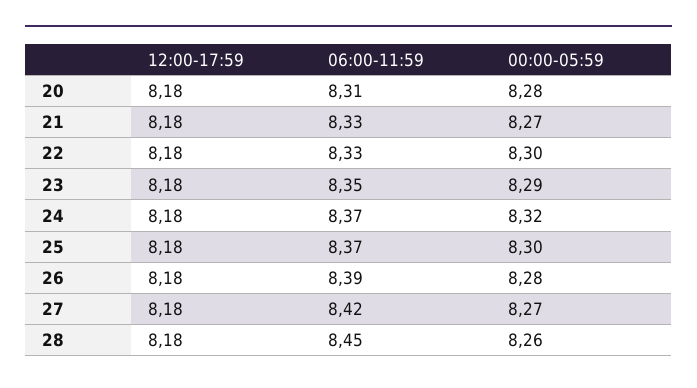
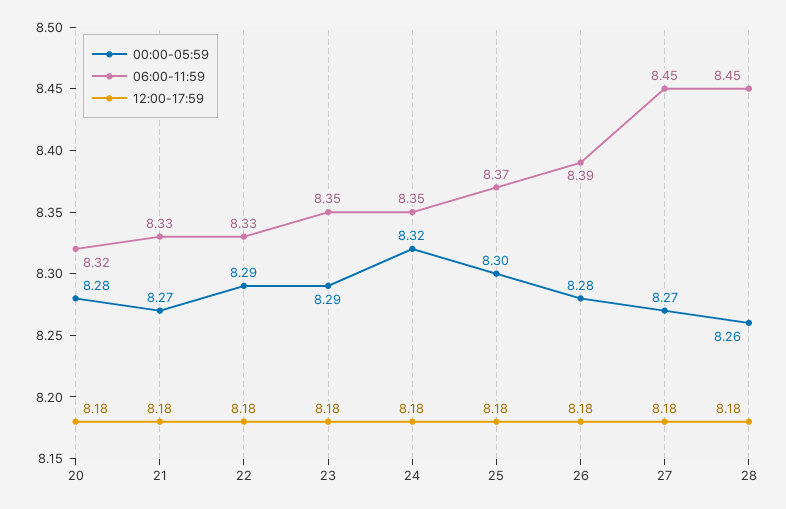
  {
    "12:00-17:59": {
      "20": 8.18,
      "21": 8.18,
      "22": 8.18,
      "23": 8.18,
      "24": 8.18,
      "25": 8.18,
      "26": 8.18,
      "27": 8.18,
      "28": 8.18
    },
    "06:00-11:59": {
-     "20": 8.31,
+     "20": 8.32,
      "21": 8.33,
      "22": 8.33,
      "23": 8.35,
-     "24": 8.37,
+     "24": 8.35,
      "25": 8.37,
      "26": 8.39,
-     "27": 8.42,
+     "27": 8.45,
      "28": 8.45
    },
    "00:00-05:59": {
      "20": 8.28,
      "21": 8.27,
-     "22": 8.3,
+     "22": 8.29,
      "23": 8.29,
      "24": 8.32,
      "25": 8.3,
      "26": 8.28,
      "27": 8.27,
      "28": 8.26
    }
  }

